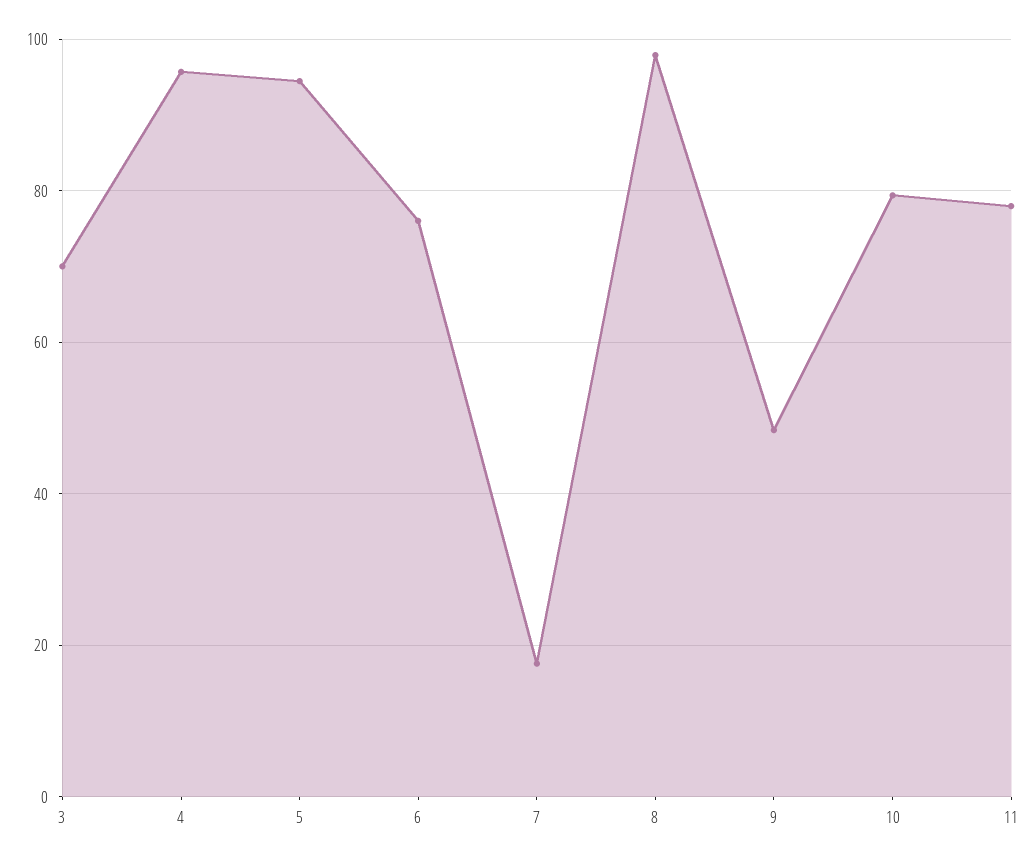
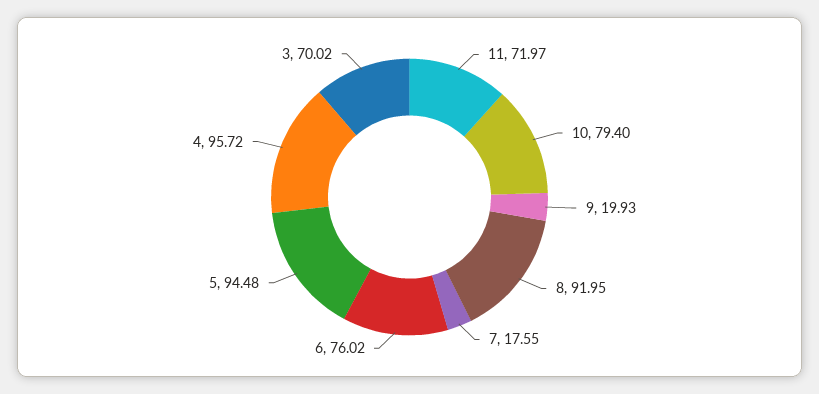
  {
    "3": 70.02,
    "4": 95.72,
    "5": 94.48,
    "6": 76.02,
    "7": 17.55,
-   "8": 98,
+   "8": 91.95,
-   "9": 48,
+   "9": 19.93,
    "10": 79.4,
-   "11": 78
+   "11": 71.97
  }

